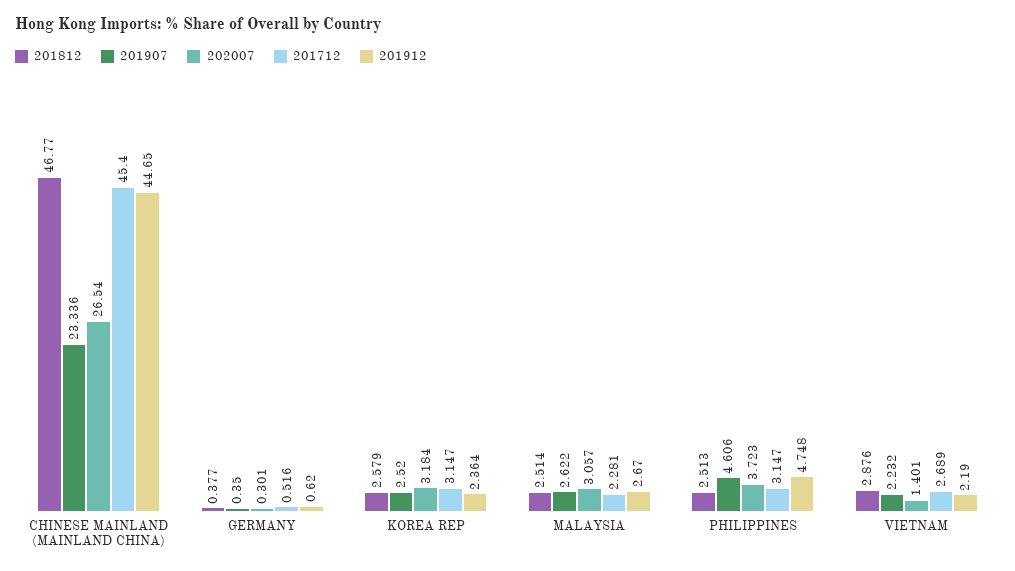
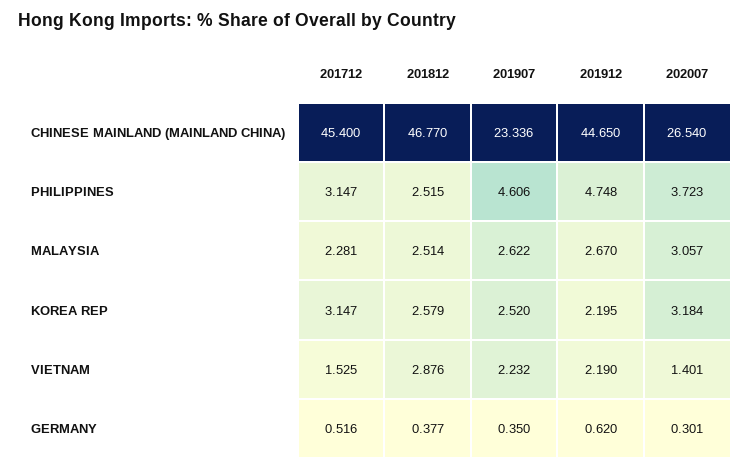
  {
    "201812": {
      "CHINESE MAINLAND (MAINLAND CHINA)": 46.77,
      "GERMANY": 0.377,
      "KOREA REP": 2.579,
      "MALAYSIA": 2.514,
-     "PHILIPPINES": 2.513,
+     "PHILIPPINES": 2.515,
      "VIETNAM": 2.876
    },
    "201907": {
      "CHINESE MAINLAND (MAINLAND CHINA)": 23.336,
      "GERMANY": 0.35,
      "KOREA REP": 2.52,
      "MALAYSIA": 2.622,
      "PHILIPPINES": 4.606,
      "VIETNAM": 2.232
    },
    "202007": {
      "CHINESE MAINLAND (MAINLAND CHINA)": 26.54,
      "GERMANY": 0.301,
      "KOREA REP": 3.184,
      "MALAYSIA": 3.057,
      "PHILIPPINES": 3.723,
      "VIETNAM": 1.401
    },
    "201712": {
      "CHINESE MAINLAND (MAINLAND CHINA)": 45.4,
      "GERMANY": 0.516,
      "KOREA REP": 3.147,
      "MALAYSIA": 2.281,
      "PHILIPPINES": 3.147,
-     "VIETNAM": 2.689
+     "VIETNAM": 1.525
    },
    "201912": {
      "CHINESE MAINLAND (MAINLAND CHINA)": 44.65,
      "GERMANY": 0.62,
-     "KOREA REP": 2.364,
+     "KOREA REP": 2.195,
      "MALAYSIA": 2.67,
      "PHILIPPINES": 4.748,
      "VIETNAM": 2.19
    }
  }

